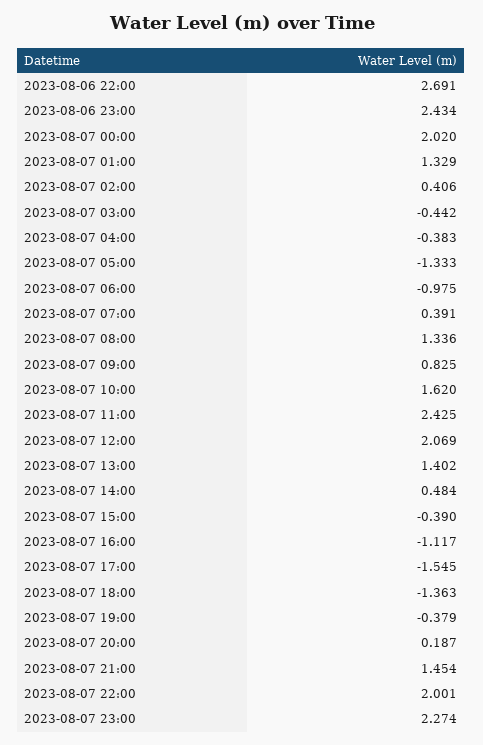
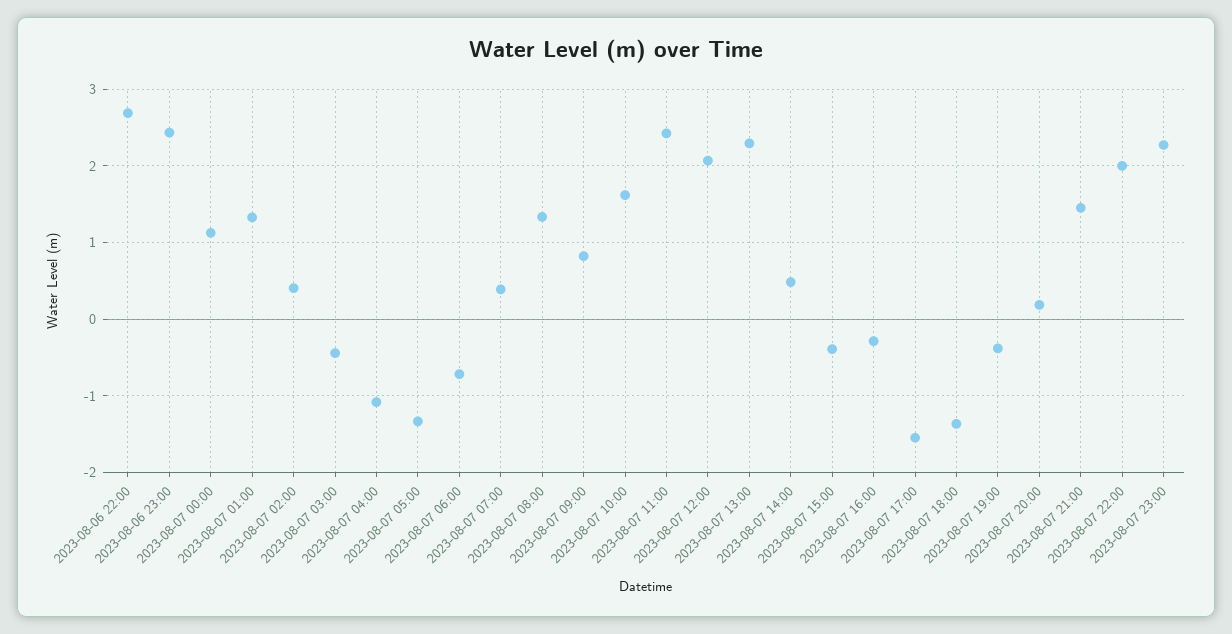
  {
    "2023-08-06 22:00": 2.691,
    "2023-08-06 23:00": 2.434,
-   "2023-08-07 00:00": 2.02,
+   "2023-08-07 00:00": 1.1,
    "2023-08-07 01:00": 1.329,
    "2023-08-07 02:00": 0.406,
    "2023-08-07 03:00": -0.442,
-   "2023-08-07 04:00": -0.383,
+   "2023-08-07 04:00": -1.1,
    "2023-08-07 05:00": -1.333,
-   "2023-08-07 06:00": -0.975,
+   "2023-08-07 06:00": -0.7,
    "2023-08-07 07:00": 0.391,
    "2023-08-07 08:00": 1.336,
    "2023-08-07 09:00": 0.825,
    "2023-08-07 10:00": 1.62,
    "2023-08-07 11:00": 2.425,
    "2023-08-07 12:00": 2.069,
-   "2023-08-07 13:00": 1.402,
+   "2023-08-07 13:00": 2.3,
    "2023-08-07 14:00": 0.484,
    "2023-08-07 15:00": -0.39,
-   "2023-08-07 16:00": -1.117,
+   "2023-08-07 16:00": -0.3,
    "2023-08-07 17:00": -1.545,
    "2023-08-07 18:00": -1.363,
    "2023-08-07 19:00": -0.379,
    "2023-08-07 20:00": 0.187,
    "2023-08-07 21:00": 1.454,
    "2023-08-07 22:00": 2.001,
    "2023-08-07 23:00": 2.274
  }

